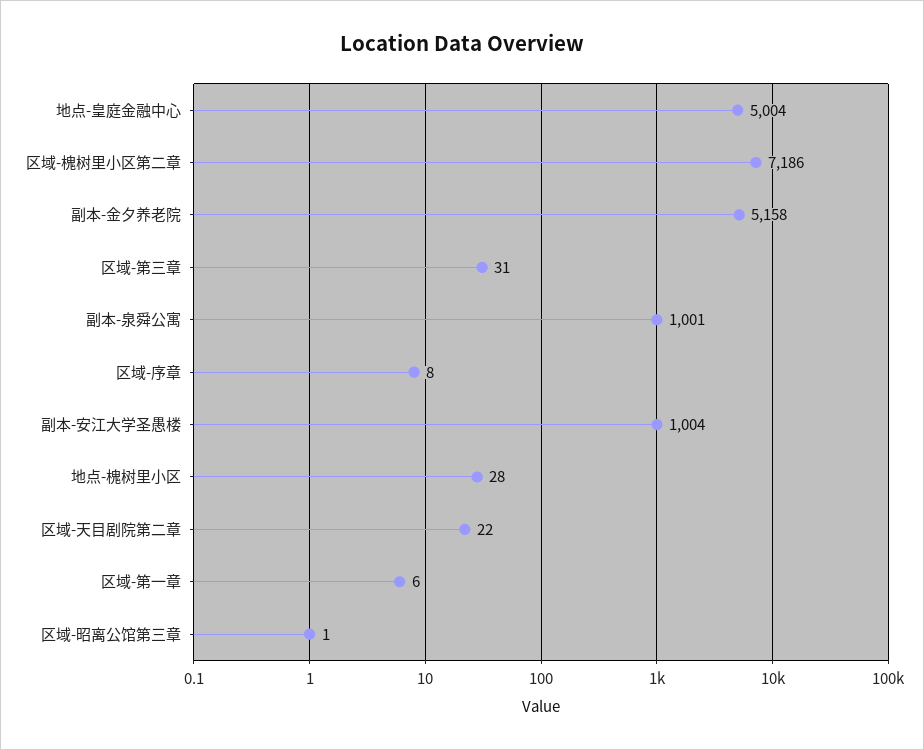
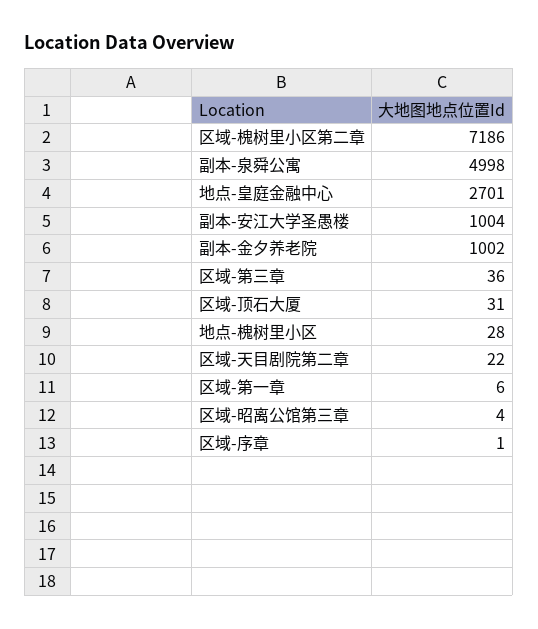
  {
-   "地点-皇庭金融中心": 5004,
+   "地点-皇庭金融中心": 2701,
    "区域-槐树里小区第二章": 7186,
-   "副本-金夕养老院": 5158,
+   "副本-金夕养老院": 1002,
-   "区域-第三章": 31,
+   "区域-第三章": 36,
-   "副本-泉舜公寓": 1001,
+   "副本-泉舜公寓": 4998,
-   "区域-序章": 8,
+   "区域-序章": 1,
    "副本-安江大学圣愚楼": 1004,
    "地点-槐树里小区": 28,
    "区域-天目剧院第二章": 22,
    "区域-第一章": 6,
-   "区域-昭离公馆第三章": 1
+   "区域-昭离公馆第三章": 4,
+   "区域-顶石大厦": 31
  }

